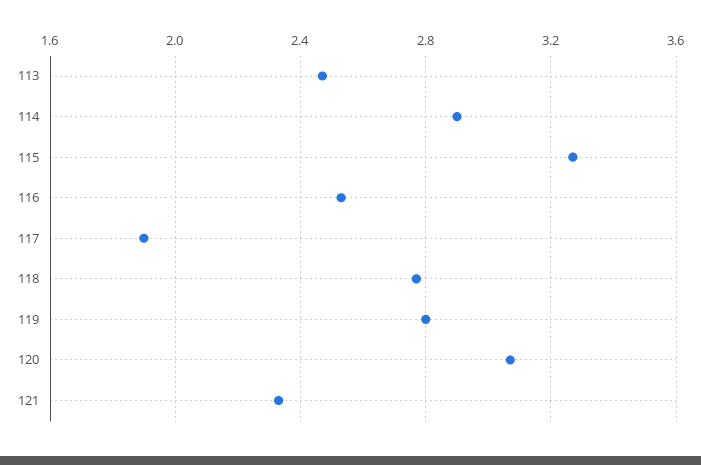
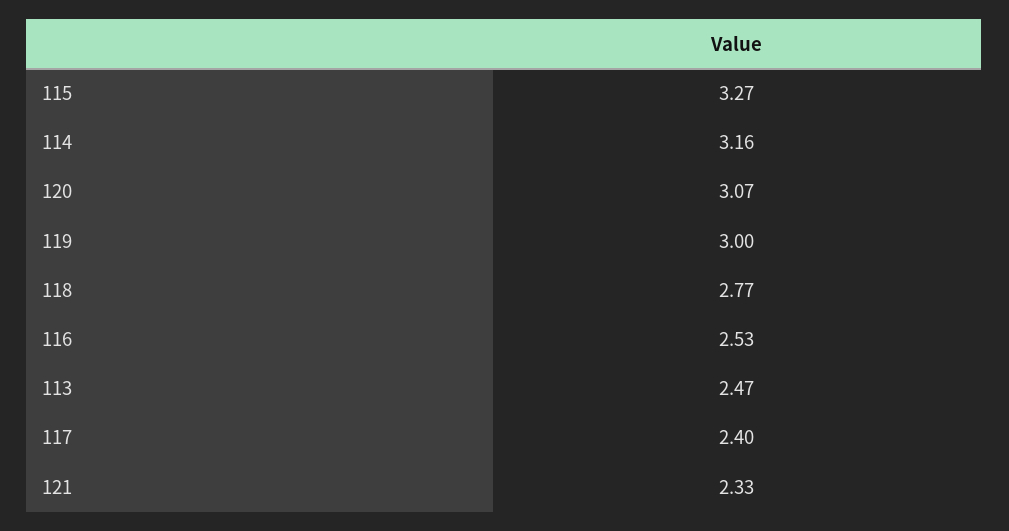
  {
    "113": 2.47,
-   "114": 2.9,
+   "114": 3.16,
    "115": 3.27,
    "116": 2.53,
-   "117": 1.9,
+   "117": 2.4,
    "118": 2.77,
-   "119": 2.8,
+   "119": 3,
    "120": 3.07,
    "121": 2.33
  }

